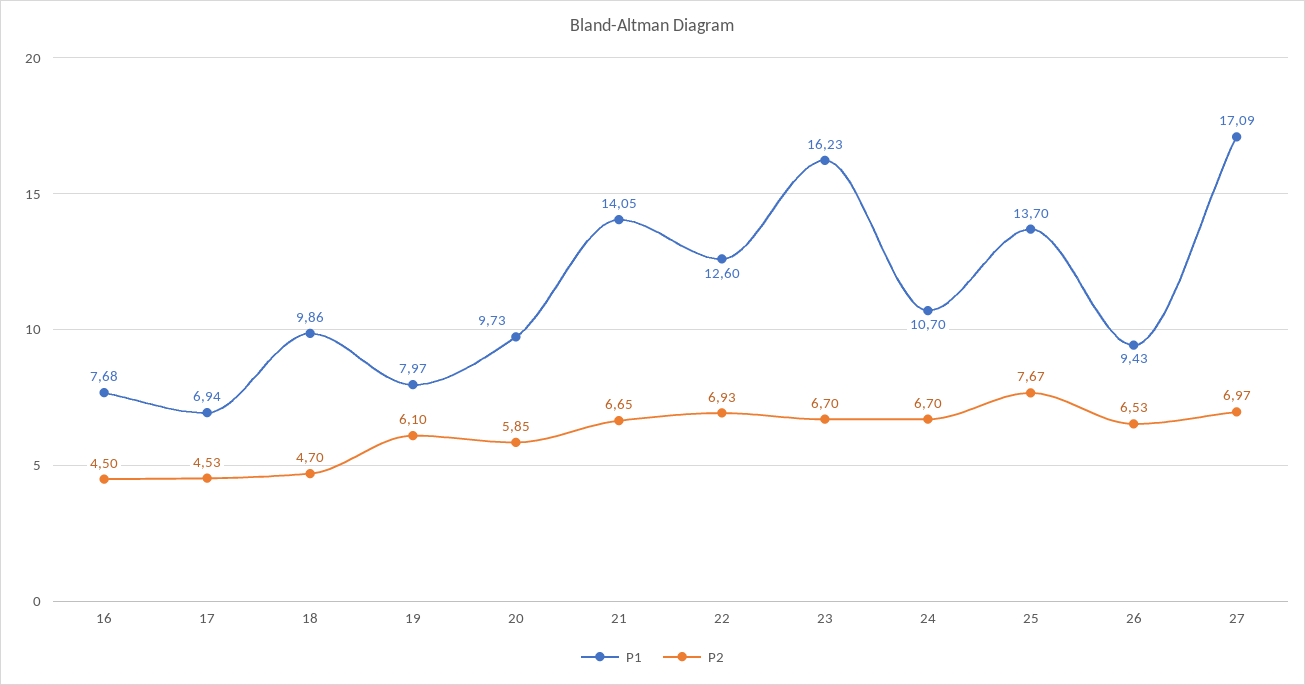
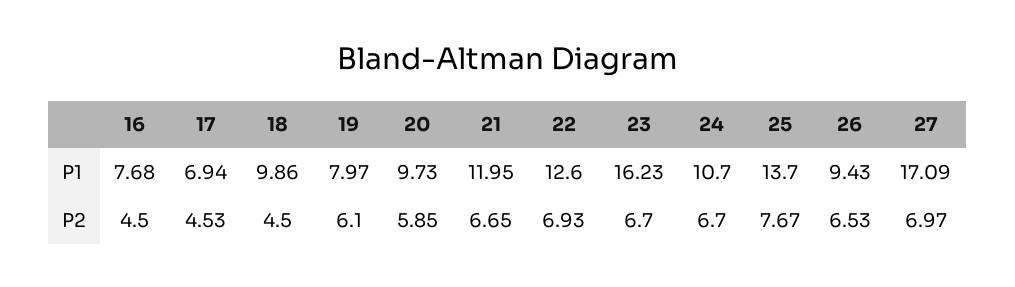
  {
    "P1": {
      "16": 7.68,
      "17": 6.94,
      "18": 9.86,
      "19": 7.97,
      "20": 9.73,
-     "21": 14.05,
+     "21": 11.95,
      "22": 12.6,
      "23": 16.23,
      "24": 10.7,
      "25": 13.7,
      "26": 9.43,
      "27": 17.09
    },
    "P2": {
      "16": 4.5,
      "17": 4.53,
-     "18": 4.7,
+     "18": 4.5,
      "19": 6.1,
      "20": 5.85,
      "21": 6.65,
      "22": 6.93,
      "23": 6.7,
      "24": 6.7,
      "25": 7.67,
      "26": 6.53,
      "27": 6.97
    }
  }

